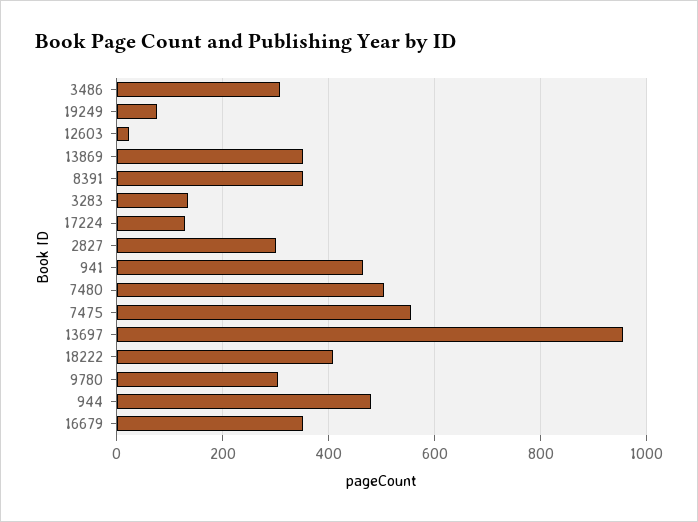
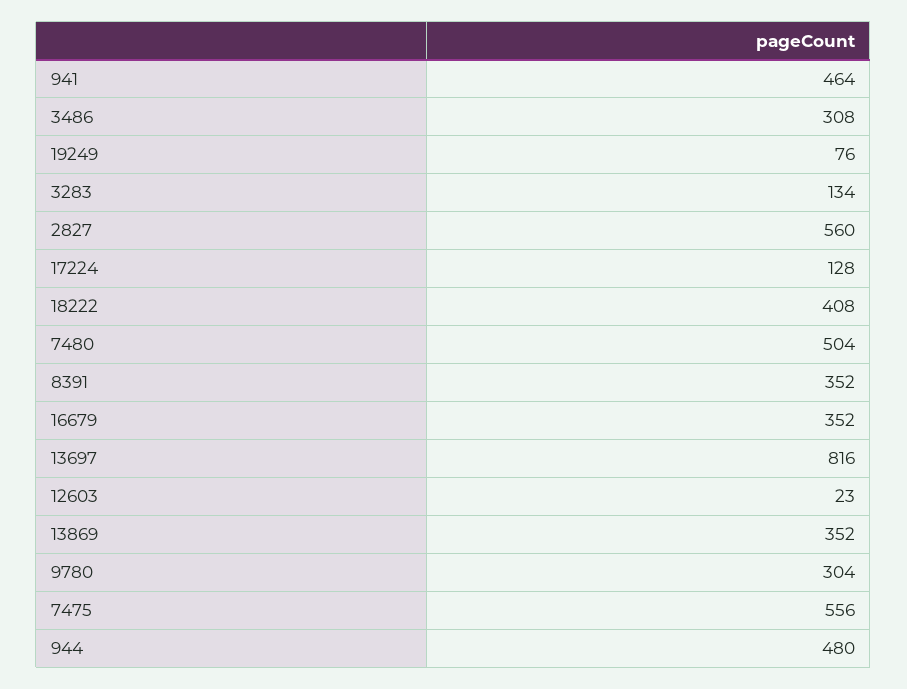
  {
    "3486": 308,
    "19249": 76,
    "12603": 23,
    "13869": 352,
    "8391": 352,
    "3283": 134,
    "17224": 128,
-   "2827": 300,
+   "2827": 560,
    "941": 464,
    "7480": 504,
    "7475": 556,
-   "13697": 960,
+   "13697": 816,
    "18222": 408,
    "9780": 304,
    "944": 480,
    "16679": 352
  }

